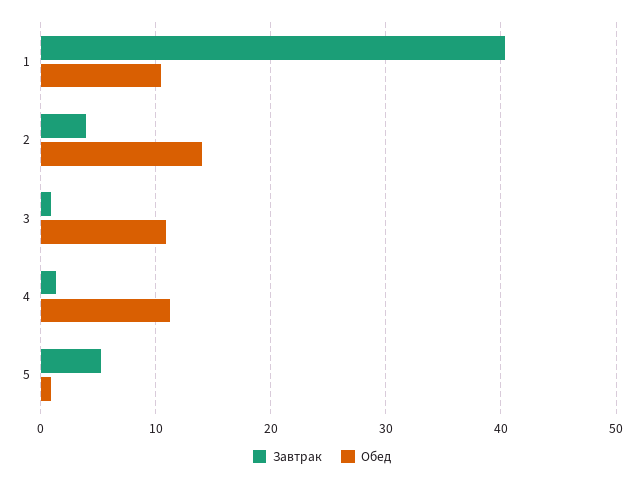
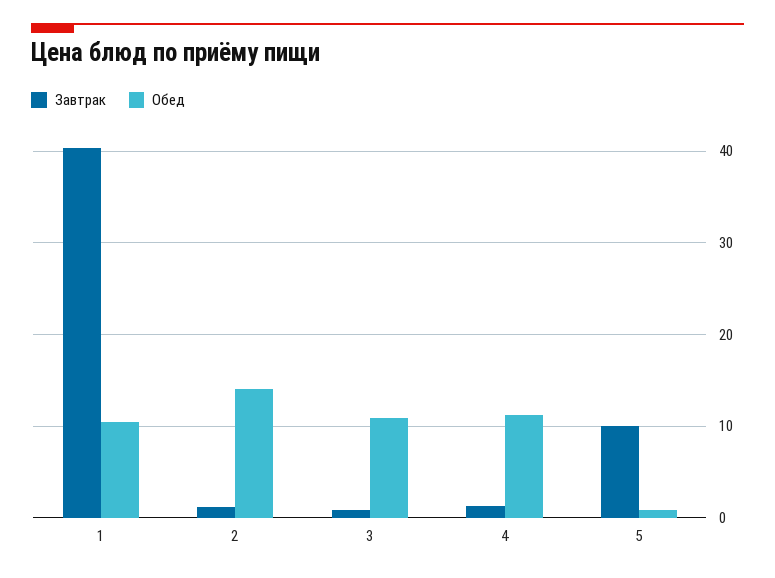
  {
    "Завтрак": {
      "1": 40,
-     "2": 4,
+     "2": 1,
      "3": 1,
      "4": 1,
-     "5": 5
+     "5": 10
    },
    "Обед": {
      "1": 10,
      "2": 14,
      "3": 11,
      "4": 11,
      "5": 1
    }
  }

